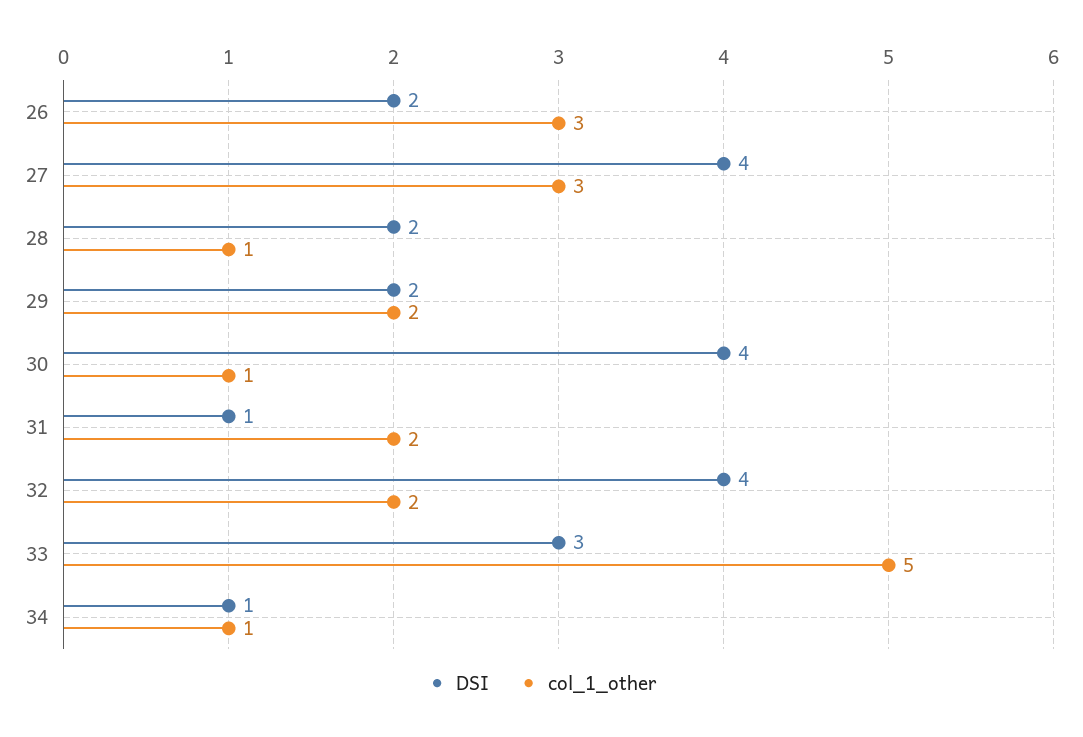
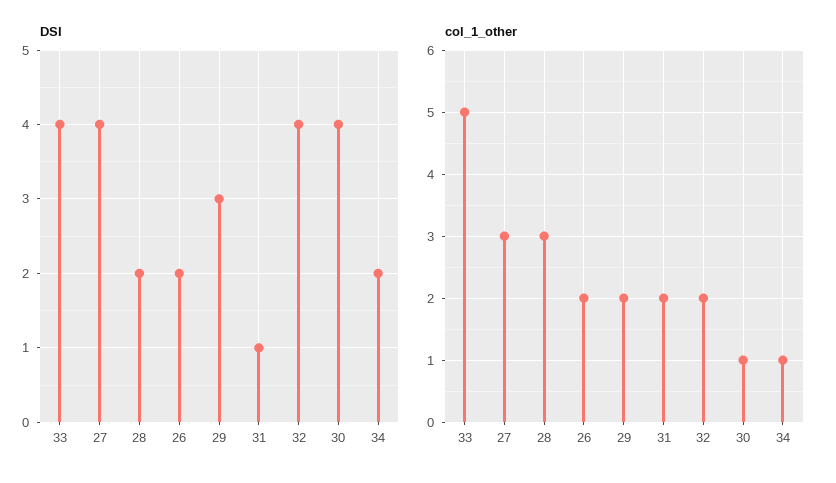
  {
    "DSI": {
      "26": 2,
      "27": 4,
      "28": 2,
-     "29": 2,
+     "29": 3,
      "30": 4,
      "31": 1,
      "32": 4,
-     "33": 3,
+     "33": 4,
-     "34": 1
+     "34": 2
    },
    "col_1_other": {
-     "26": 3,
+     "26": 2,
      "27": 3,
-     "28": 1,
+     "28": 3,
      "29": 2,
      "30": 1,
      "31": 2,
      "32": 2,
      "33": 5,
      "34": 1
    }
  }

